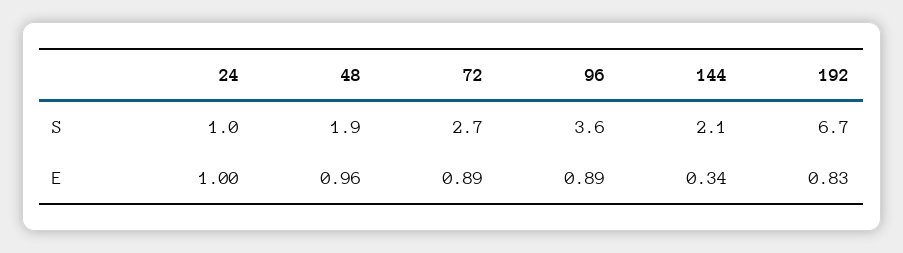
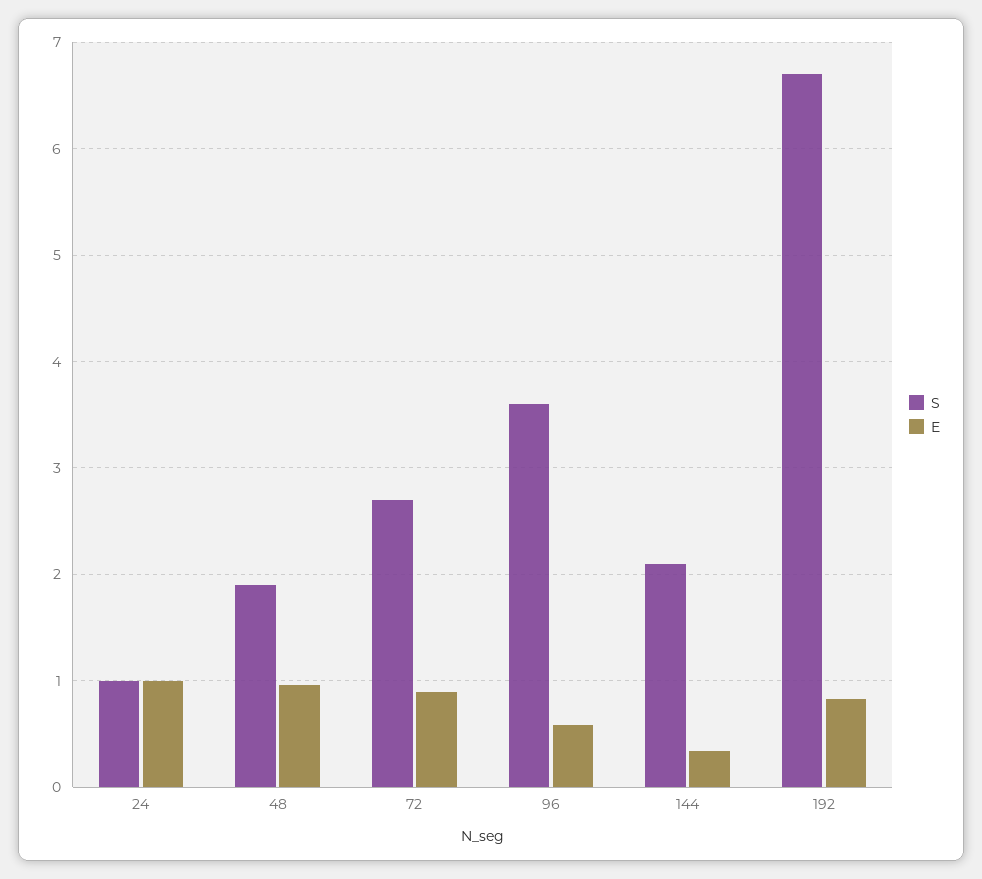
  {
    "S": {
      "24": 1,
      "48": 1.9,
      "72": 2.7,
      "96": 3.6,
      "144": 2.1,
      "192": 6.7
    },
    "E": {
      "24": 1,
      "48": 0.96,
      "72": 0.89,
-     "96": 0.89,
+     "96": 0.6,
      "144": 0.34,
      "192": 0.83
    }
  }

